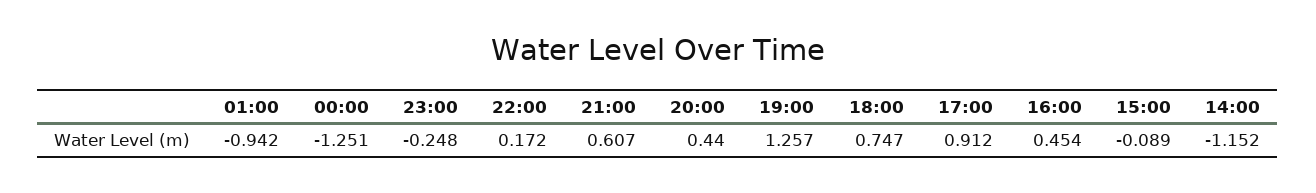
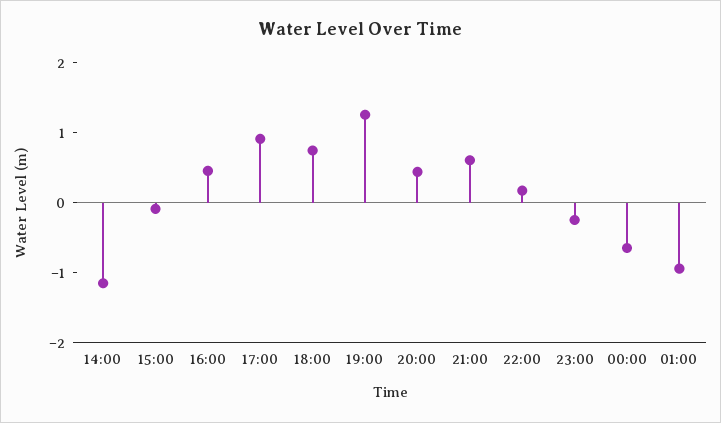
  {
    "01:00": -0.942,
-   "00:00": -1.251,
+   "00:00": -0.6,
    "23:00": -0.248,
    "22:00": 0.172,
    "21:00": 0.607,
    "20:00": 0.44,
    "19:00": 1.257,
    "18:00": 0.747,
    "17:00": 0.912,
    "16:00": 0.454,
    "15:00": -0.089,
    "14:00": -1.152
  }

